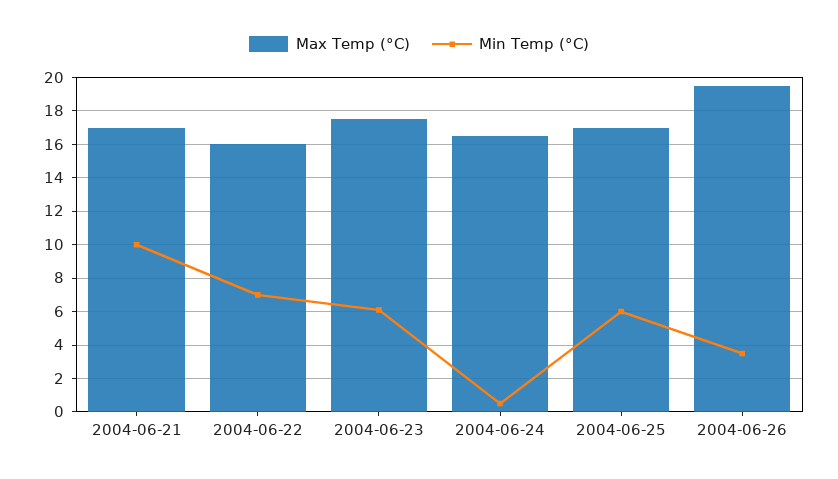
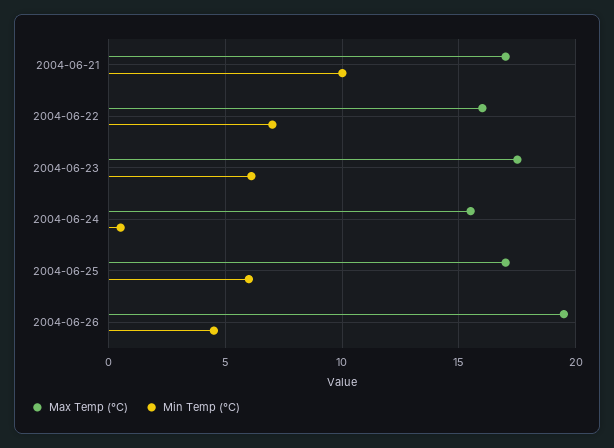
  {
    "Max Temp (°C)": {
      "2004-06-21": 17,
      "2004-06-22": 16,
      "2004-06-23": 17.5,
-     "2004-06-24": 16.5,
+     "2004-06-24": 15.5,
      "2004-06-25": 17,
      "2004-06-26": 19.5
    },
    "Min Temp (°C)": {
      "2004-06-21": 10,
      "2004-06-22": 7,
      "2004-06-23": 6,
      "2004-06-24": 0.5,
      "2004-06-25": 6,
-     "2004-06-26": 3.5
+     "2004-06-26": 4.5
    }
  }

